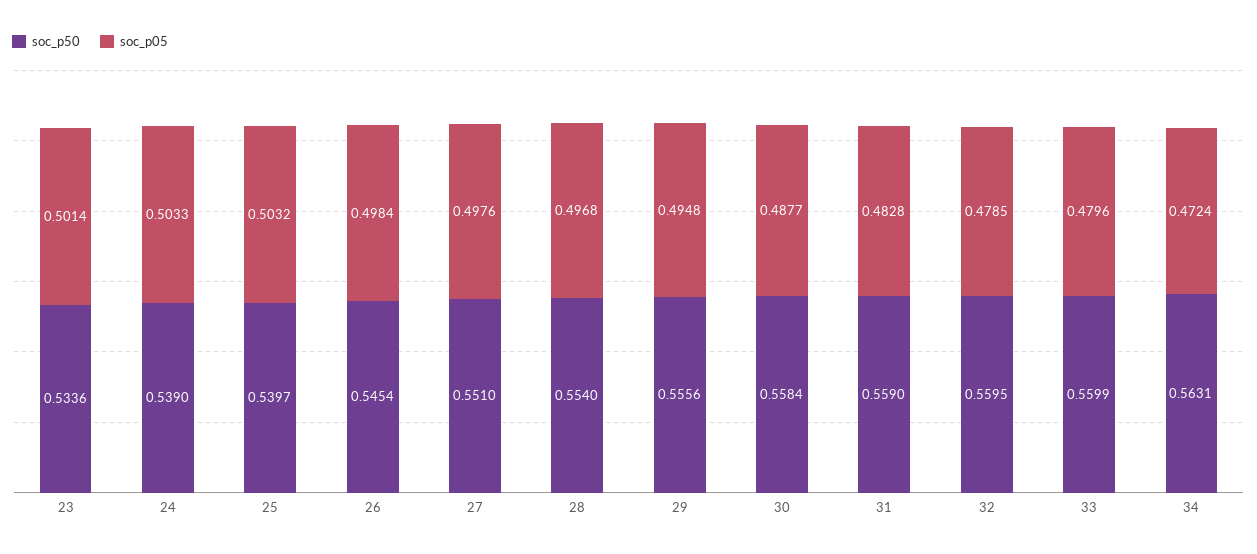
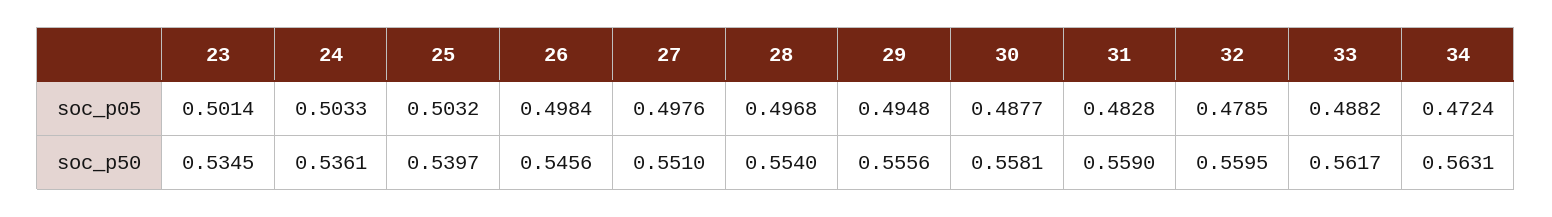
  {
    "soc_p50": {
-     "23": 0.5336,
+     "23": 0.5345,
-     "24": 0.539,
+     "24": 0.5361,
      "25": 0.5397,
-     "26": 0.5454,
+     "26": 0.5456,
      "27": 0.551,
      "28": 0.554,
      "29": 0.5556,
-     "30": 0.5584,
+     "30": 0.5581,
      "31": 0.559,
      "32": 0.5595,
-     "33": 0.5599,
+     "33": 0.5617,
      "34": 0.5631
    },
    "soc_p05": {
      "23": 0.5014,
      "24": 0.5033,
      "25": 0.5032,
      "26": 0.4984,
      "27": 0.4976,
      "28": 0.4968,
      "29": 0.4948,
      "30": 0.4877,
      "31": 0.4828,
      "32": 0.4785,
-     "33": 0.4796,
+     "33": 0.4882,
      "34": 0.4724
    }
  }

